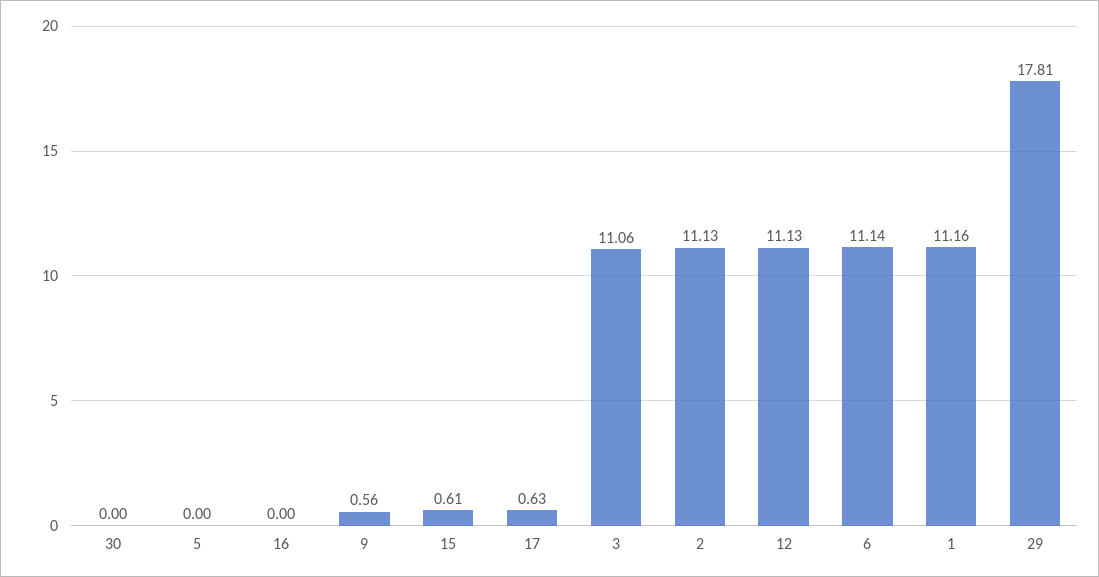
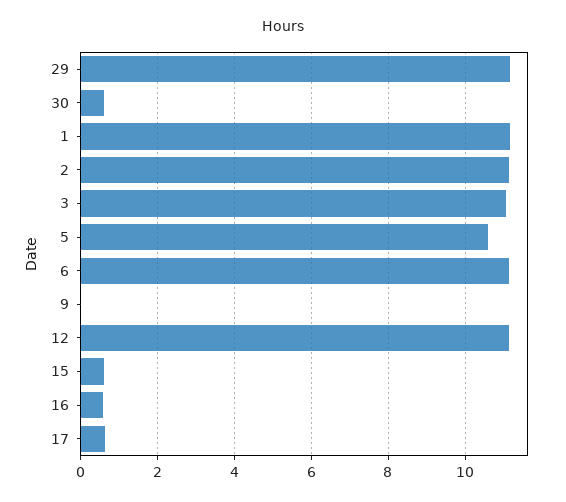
  {
-   "30": 0,
+   "30": 0.6,
-   "5": 0,
+   "5": 10.6,
-   "16": 0,
+   "16": 0.6,
-   "9": 0.56,
+   "9": 0,
    "15": 0.61,
    "17": 0.63,
    "3": 11.06,
    "2": 11.13,
    "12": 11.13,
    "6": 11.14,
    "1": 11.16,
-   "29": 17.81
+   "29": 11.2
  }

